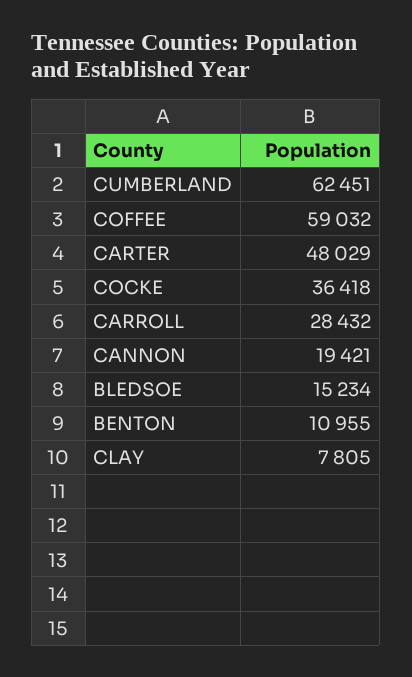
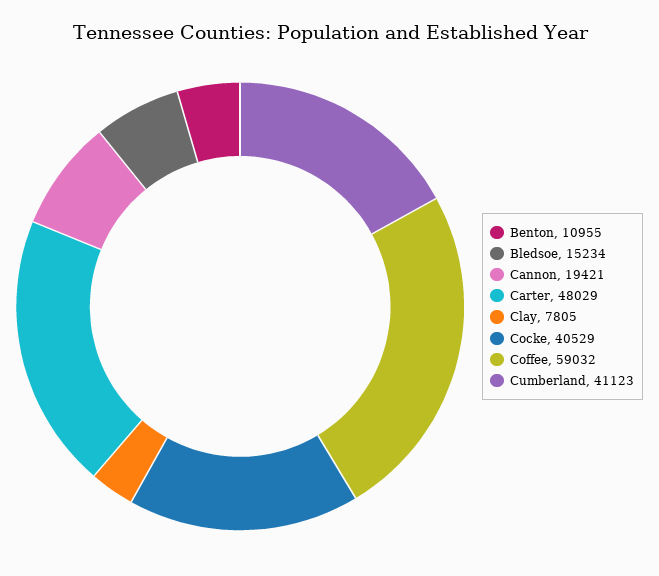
  {
-   "CUMBERLAND": 62451,
+   "CUMBERLAND": 41123,
    "COFFEE": 59032,
    "CARTER": 48029,
-   "COCKE": 36418,
+   "COCKE": 40529,
-   "CARROLL": 28432,
    "CANNON": 19421,
    "BLEDSOE": 15234,
    "BENTON": 10955,
    "CLAY": 7805
  }

